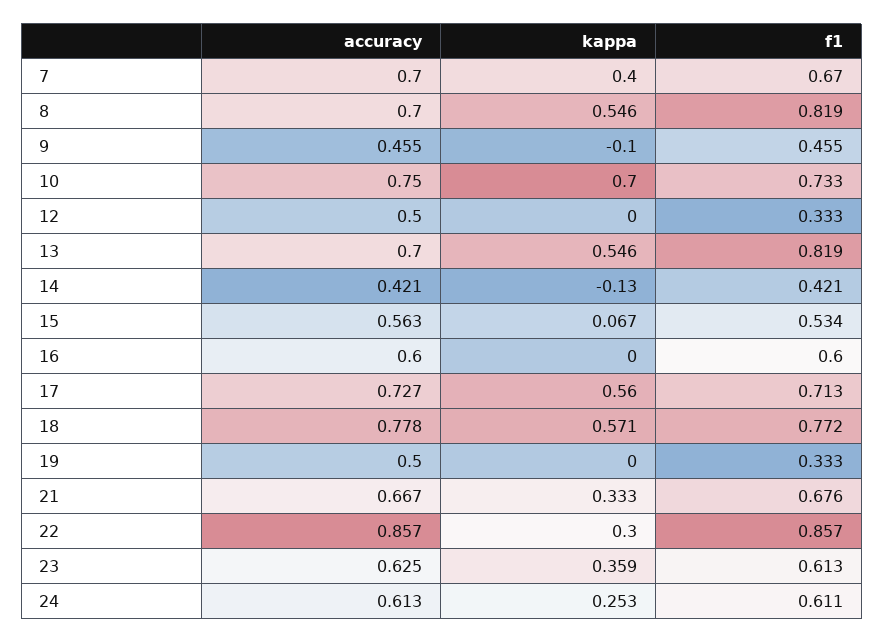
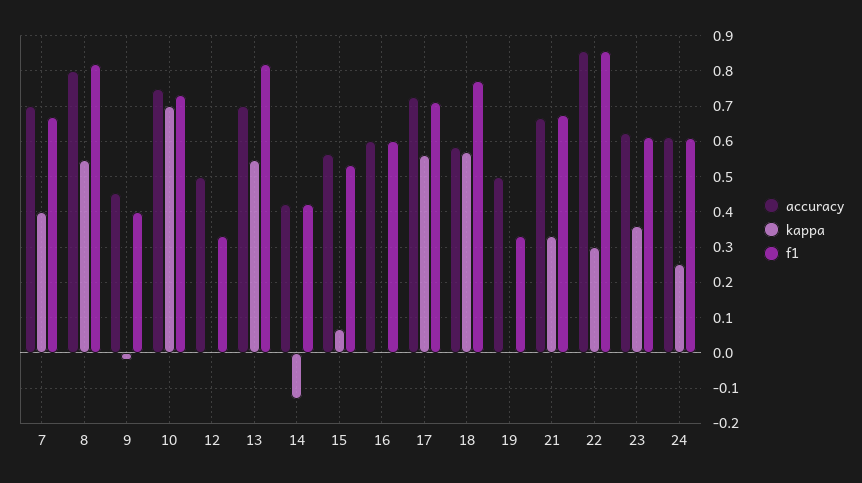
  {
    "accuracy": {
      "7": 0.7,
-     "8": 0.7,
+     "8": 0.8,
      "9": 0.455,
      "10": 0.75,
      "12": 0.5,
      "13": 0.7,
      "14": 0.421,
      "15": 0.563,
      "16": 0.6,
      "17": 0.727,
-     "18": 0.778,
+     "18": 0.58,
      "19": 0.5,
      "21": 0.667,
      "22": 0.857,
      "23": 0.625,
      "24": 0.613
    },
    "kappa": {
      "7": 0.4,
      "8": 0.546,
-     "9": -0.1,
+     "9": -0.02,
      "10": 0.7,
      "12": 0,
      "13": 0.546,
      "14": -0.13,
      "15": 0.067,
      "16": 0,
      "17": 0.56,
      "18": 0.571,
      "19": 0,
      "21": 0.333,
      "22": 0.3,
      "23": 0.359,
      "24": 0.253
    },
    "f1": {
      "7": 0.67,
      "8": 0.819,
-     "9": 0.455,
+     "9": 0.4,
      "10": 0.733,
      "12": 0.333,
      "13": 0.819,
      "14": 0.421,
      "15": 0.534,
      "16": 0.6,
      "17": 0.713,
      "18": 0.772,
      "19": 0.333,
      "21": 0.676,
      "22": 0.857,
      "23": 0.613,
      "24": 0.611
    }
  }

